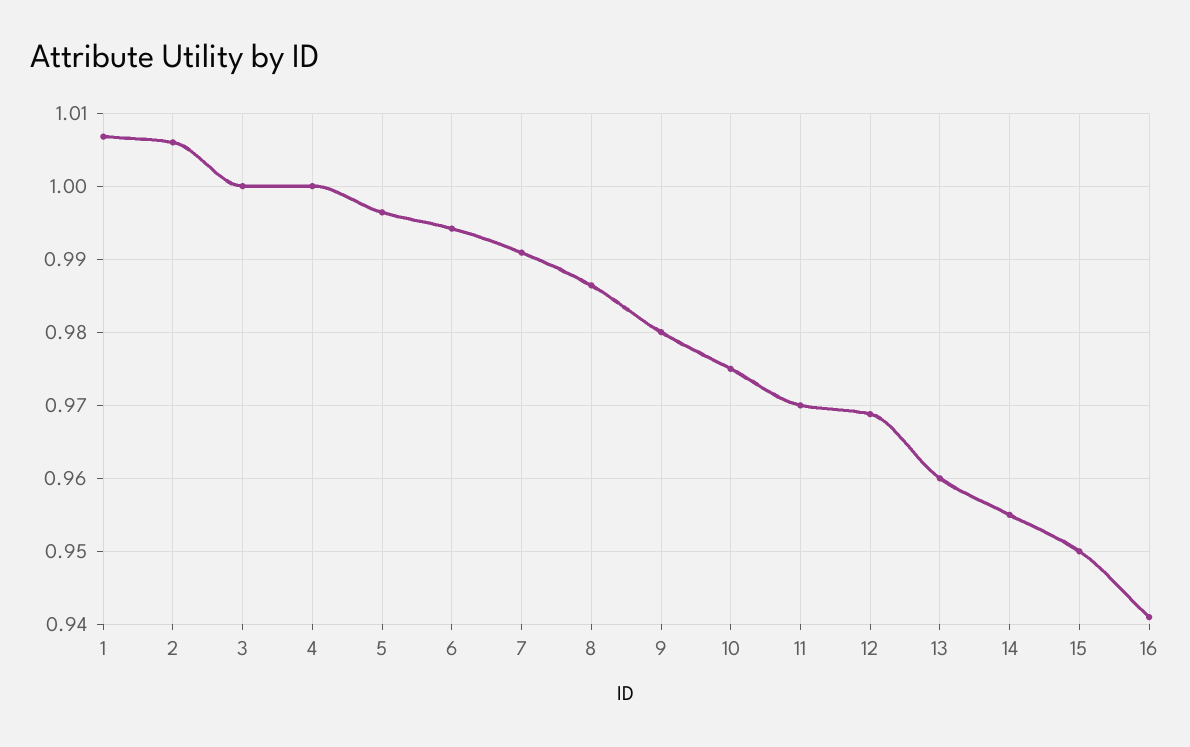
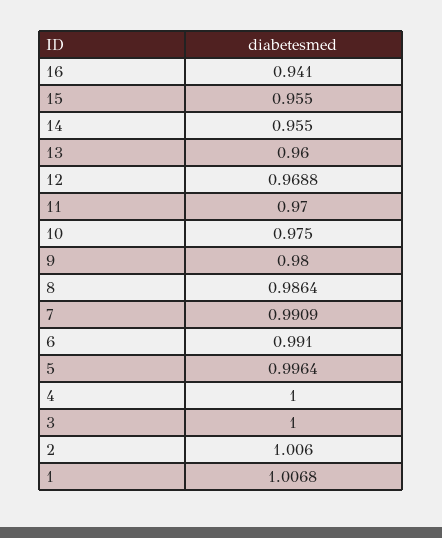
  {
    "1": 1.0068,
    "2": 1.006,
    "3": 1,
    "4": 1,
    "5": 0.9964,
-   "6": 0.994,
+   "6": 0.991,
    "7": 0.9909,
    "8": 0.9864,
    "9": 0.98,
    "10": 0.975,
    "11": 0.97,
    "12": 0.9688,
    "13": 0.96,
    "14": 0.955,
-   "15": 0.95,
+   "15": 0.955,
    "16": 0.941
  }

